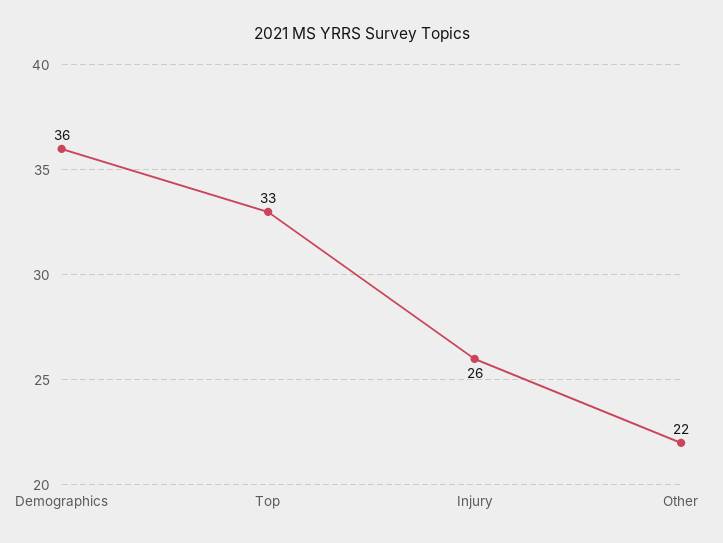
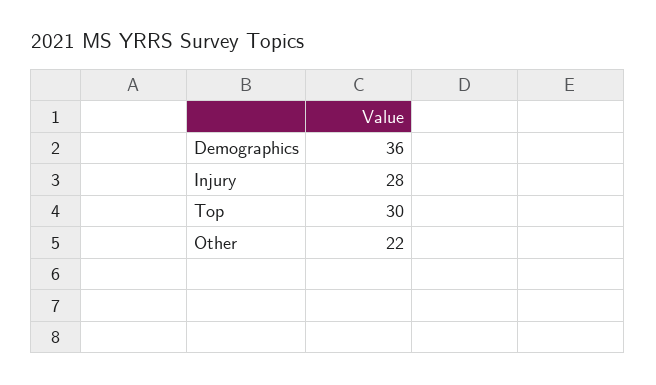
  {
    "Demographics": 36,
-   "Top": 33,
+   "Top": 30,
-   "Injury": 26,
+   "Injury": 28,
    "Other": 22
  }

